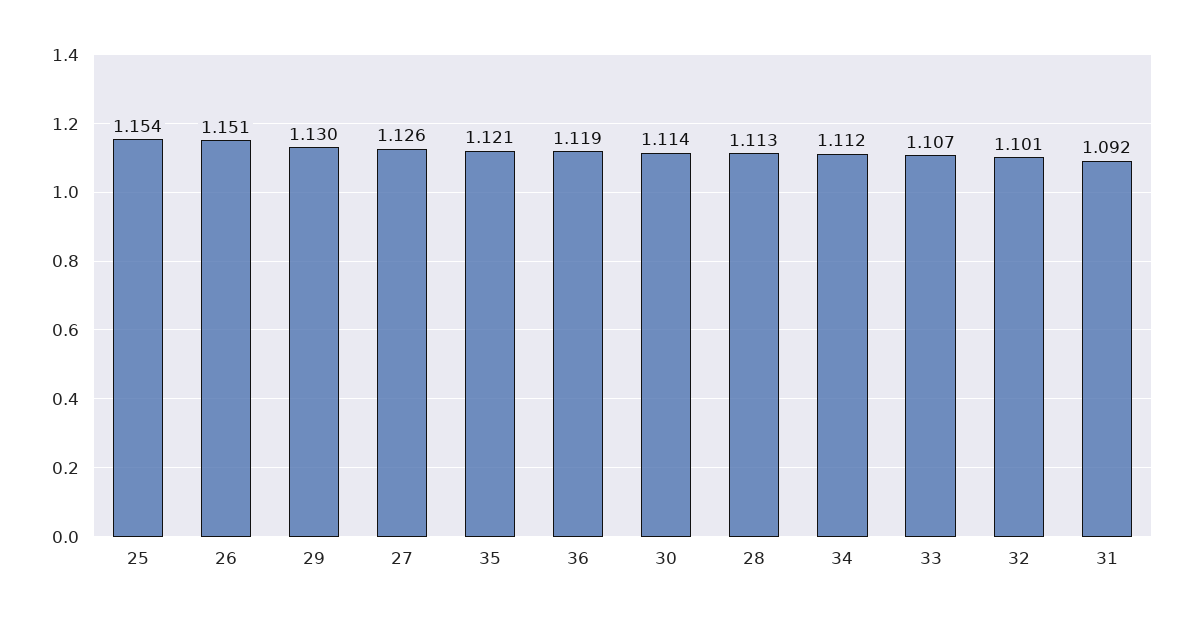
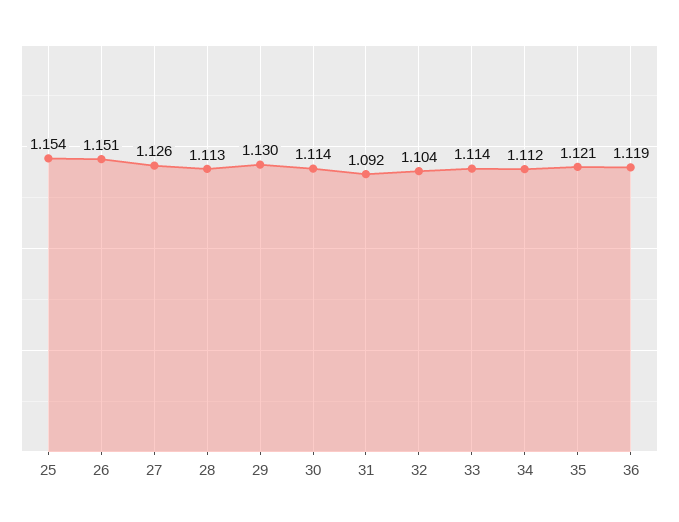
  {
    "25": 1.154,
    "26": 1.151,
    "29": 1.13,
    "27": 1.126,
    "35": 1.121,
    "36": 1.119,
    "30": 1.114,
    "28": 1.113,
    "34": 1.112,
-   "33": 1.107,
+   "33": 1.114,
-   "32": 1.101,
+   "32": 1.104,
    "31": 1.092
  }

